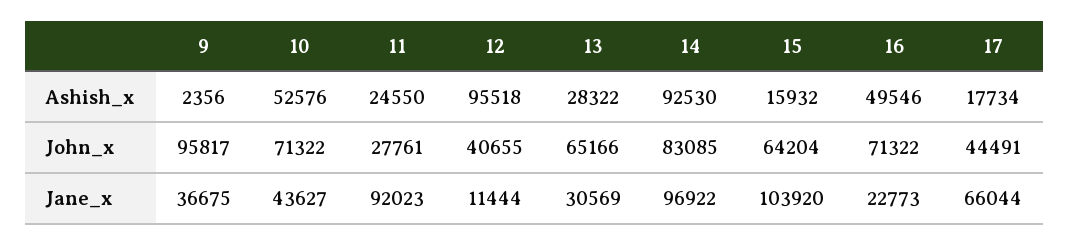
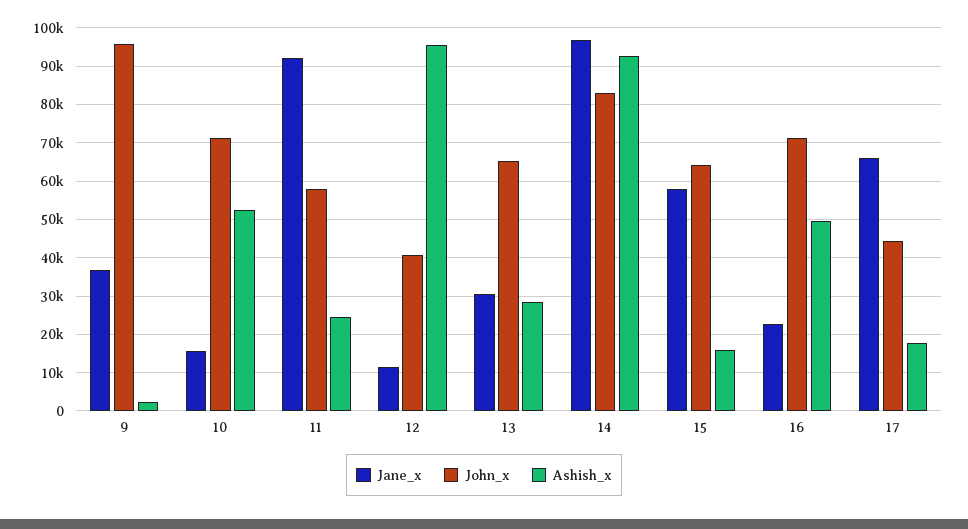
  {
    "Ashish_x": {
      "9": 2356,
      "10": 52576,
      "11": 24550,
      "12": 95518,
      "13": 28322,
      "14": 92530,
      "15": 15932,
      "16": 49546,
      "17": 17734
    },
    "John_x": {
      "9": 95817,
      "10": 71322,
-     "11": 27761,
+     "11": 58000,
      "12": 40655,
      "13": 65166,
      "14": 83085,
      "15": 64204,
      "16": 71322,
      "17": 44491
    },
    "Jane_x": {
      "9": 36675,
-     "10": 43627,
+     "10": 16000,
      "11": 92023,
      "12": 11444,
      "13": 30569,
      "14": 96922,
-     "15": 103920,
+     "15": 58000,
      "16": 22773,
      "17": 66044
    }
  }

